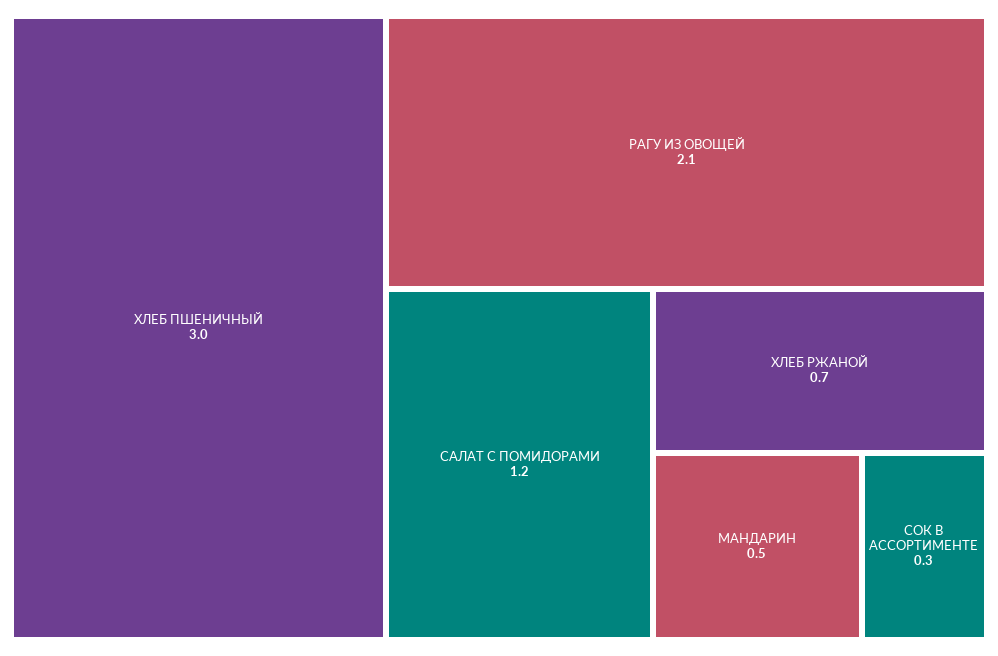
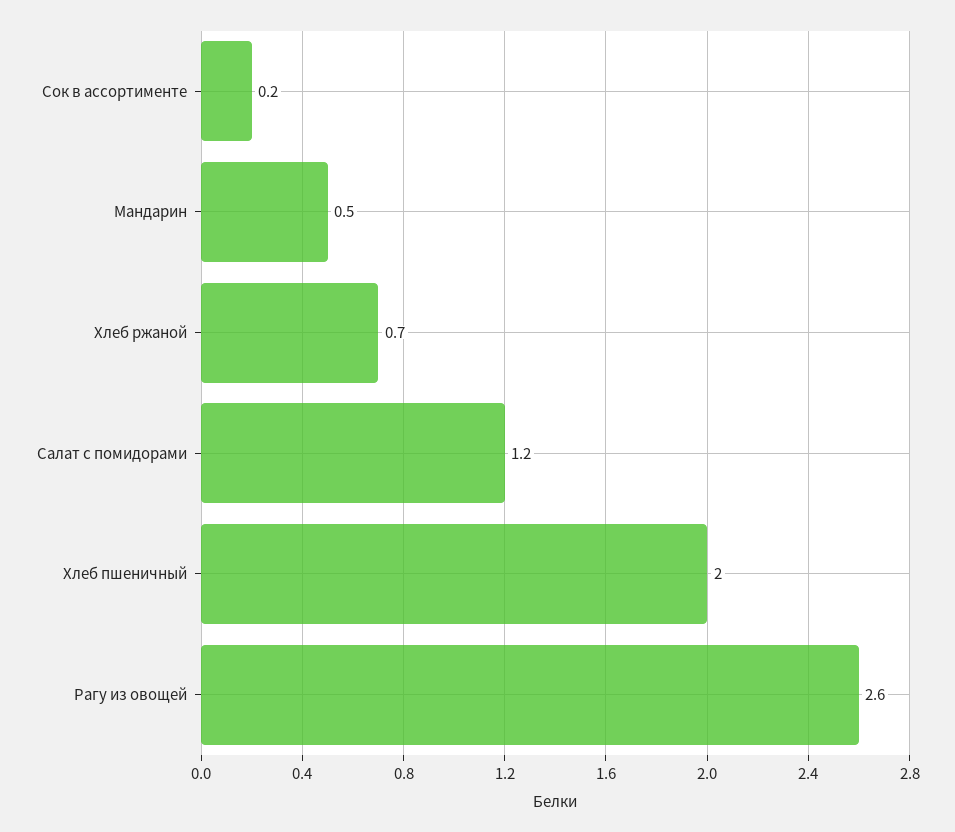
  {
-   "ХЛЕБ ПШЕНИЧНЫЙ": 3,
+   "ХЛЕБ ПШЕНИЧНЫЙ": 2,
-   "РАГУ ИЗ ОВОЩЕЙ": 2.1,
+   "РАГУ ИЗ ОВОЩЕЙ": 2.6,
    "САЛАТ С ПОМИДОРАМИ": 1.2,
    "ХЛЕБ РЖАНОЙ": 0.7,
    "МАНДАРИН": 0.5,
-   "СОК В АССОРТИМЕНТЕ": 0.3
+   "СОК В АССОРТИМЕНТЕ": 0.2
  }

